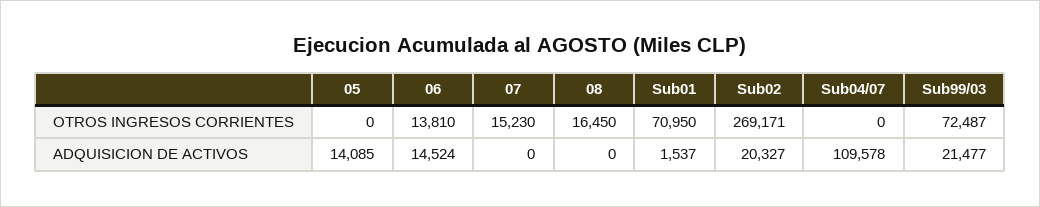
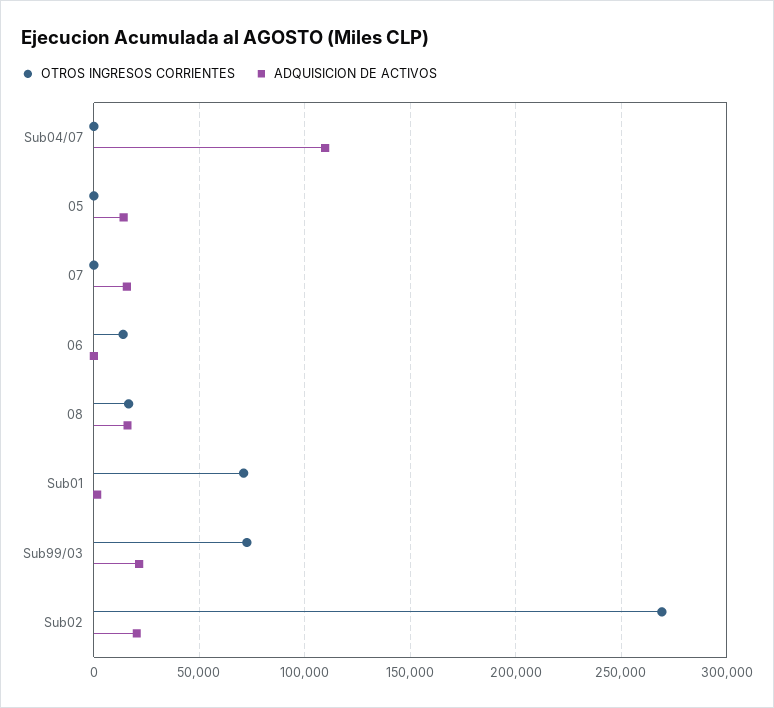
  {
    "OTROS INGRESOS CORRIENTES": {
      "05": 0,
      "06": 13810,
-     "07": 15230,
+     "07": 0,
      "08": 16450,
      "Sub01": 70950,
      "Sub02": 269171,
      "Sub04/07": 0,
      "Sub99/03": 72487
    },
    "ADQUISICION DE ACTIVOS": {
      "05": 14085,
-     "06": 14524,
+     "06": 0,
-     "07": 0,
+     "07": 15000,
-     "08": 0,
+     "08": 15000,
      "Sub01": 1537,
      "Sub02": 20327,
      "Sub04/07": 109578,
      "Sub99/03": 21477
    }
  }

